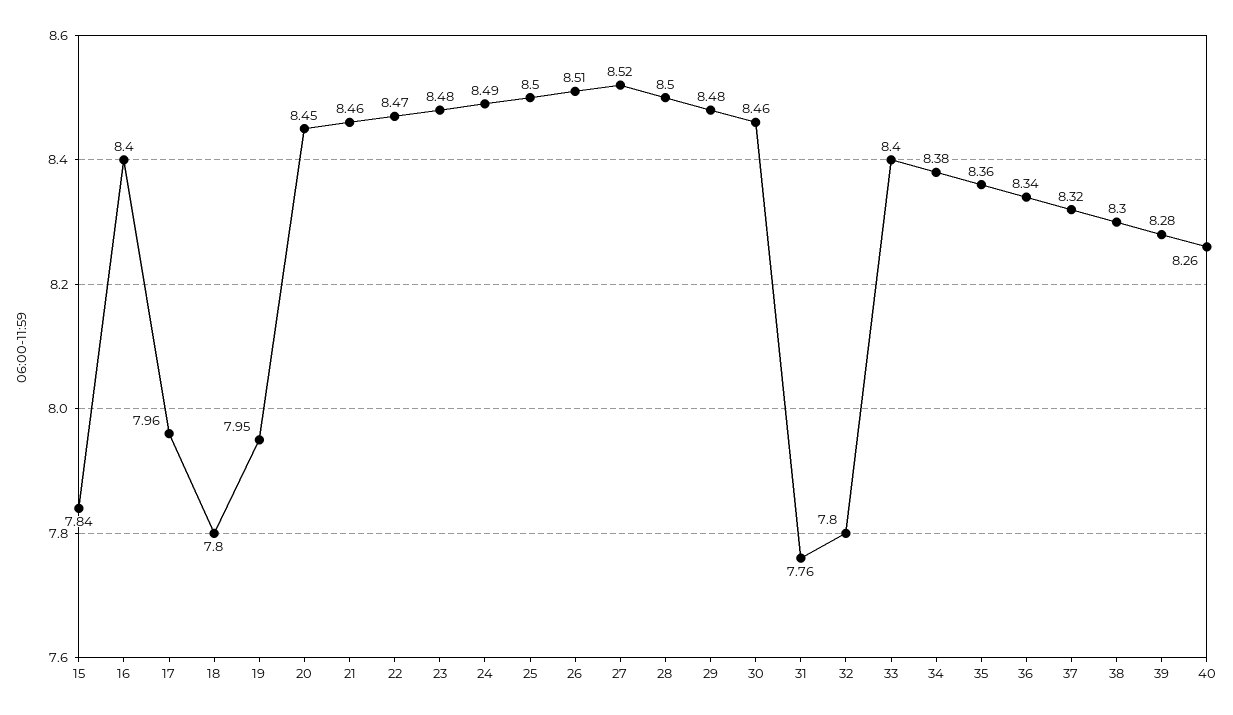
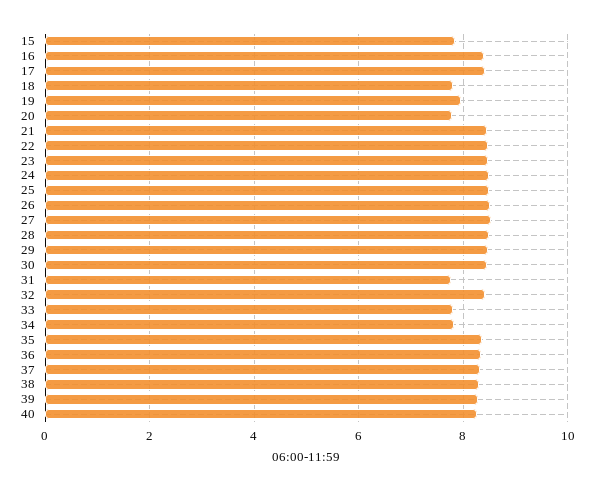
  {
    "15": 7.84,
    "16": 8.4,
-   "17": 7.96,
+   "17": 8.4,
    "18": 7.8,
    "19": 7.95,
-   "20": 8.45,
+   "20": 7.8,
    "21": 8.46,
    "22": 8.47,
    "23": 8.48,
    "24": 8.49,
    "25": 8.5,
    "26": 8.51,
    "27": 8.52,
    "28": 8.5,
    "29": 8.48,
    "30": 8.46,
    "31": 7.76,
-   "32": 7.8,
+   "32": 8.4,
-   "33": 8.4,
+   "33": 7.8,
-   "34": 8.38,
+   "34": 7.8,
    "35": 8.36,
    "36": 8.34,
    "37": 8.32,
    "38": 8.3,
    "39": 8.28,
    "40": 8.26
  }

